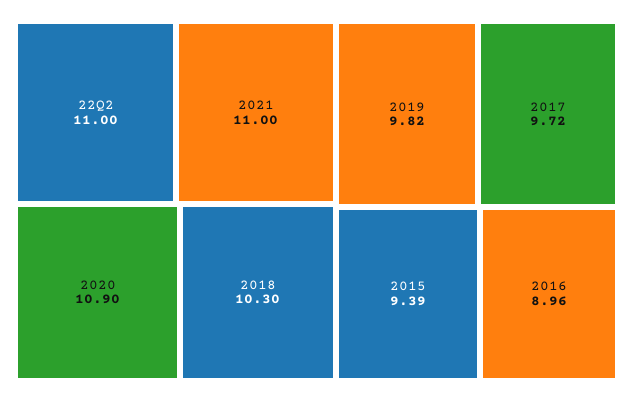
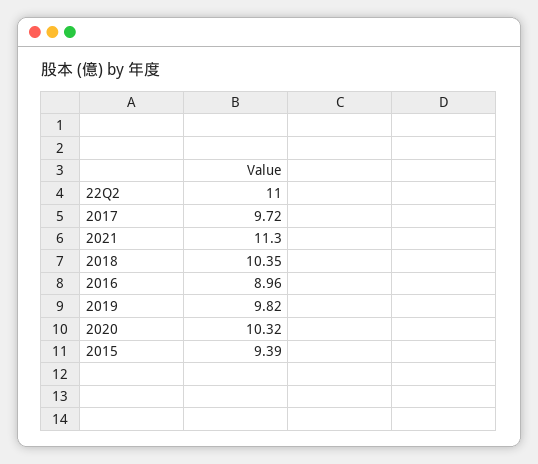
  {
    "22Q2": 11,
-   "2021": 11,
+   "2021": 11.3,
-   "2020": 10.9,
+   "2020": 10.32,
-   "2018": 10.3,
+   "2018": 10.35,
    "2019": 9.82,
    "2017": 9.72,
    "2015": 9.39,
    "2016": 8.96
  }

